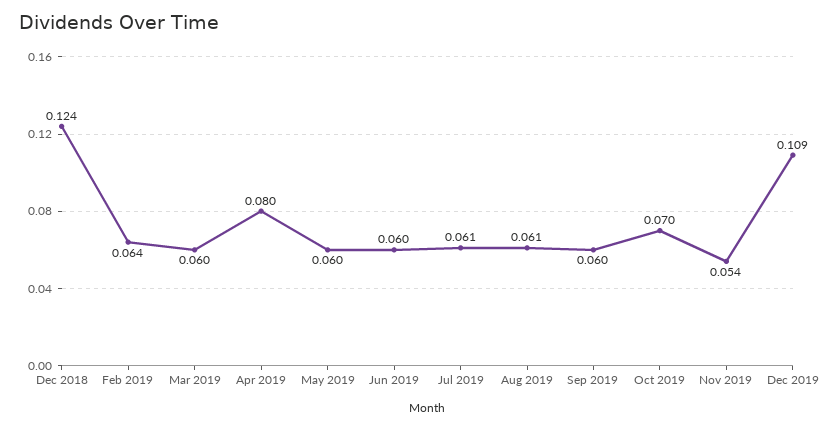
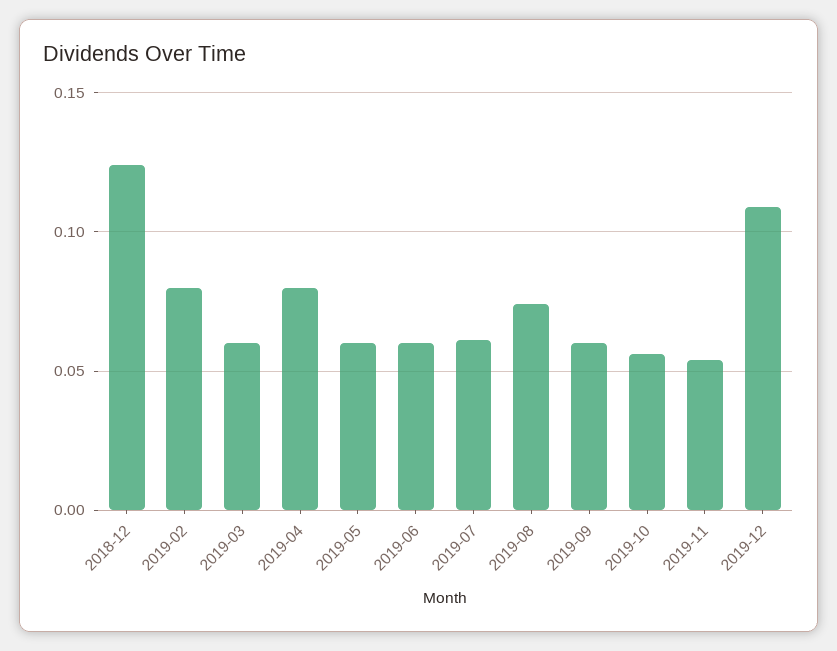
  {
    "Dec 2018": 0.124,
-   "Feb 2019": 0.064,
+   "Feb 2019": 0.08,
    "Mar 2019": 0.06,
    "Apr 2019": 0.08,
    "May 2019": 0.06,
    "Jun 2019": 0.06,
    "Jul 2019": 0.061,
-   "Aug 2019": 0.061,
+   "Aug 2019": 0.075,
    "Sep 2019": 0.06,
-   "Oct 2019": 0.07,
+   "Oct 2019": 0.055,
    "Nov 2019": 0.054,
    "Dec 2019": 0.109
  }

